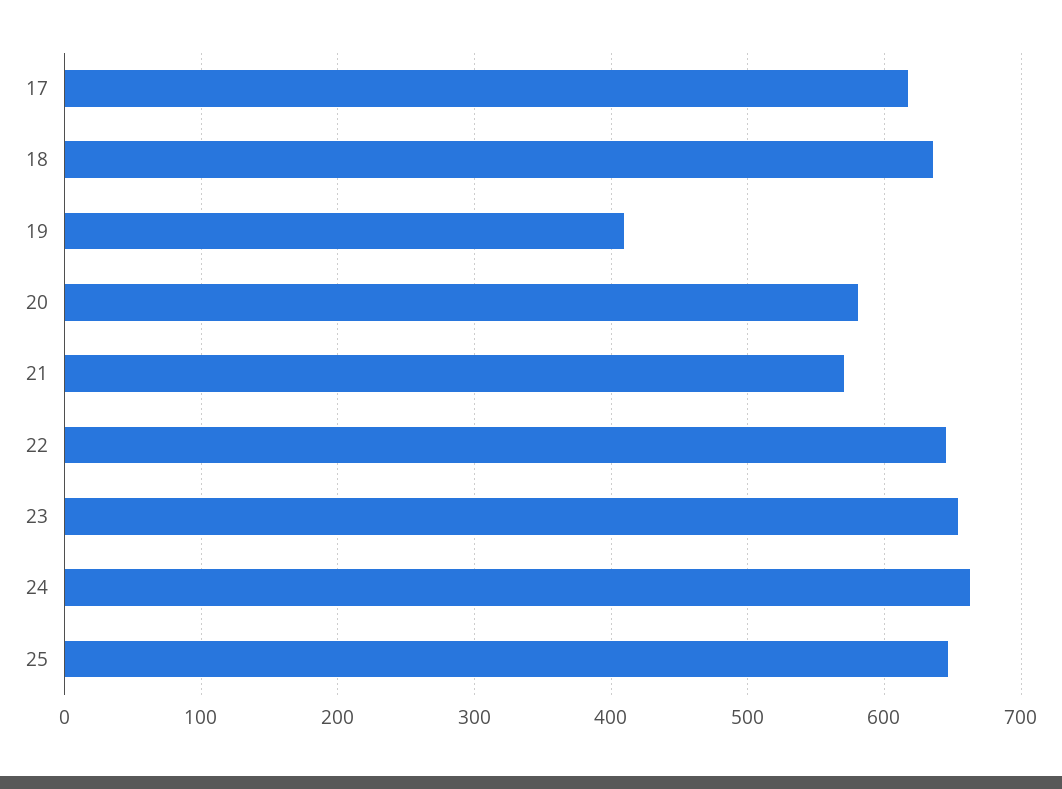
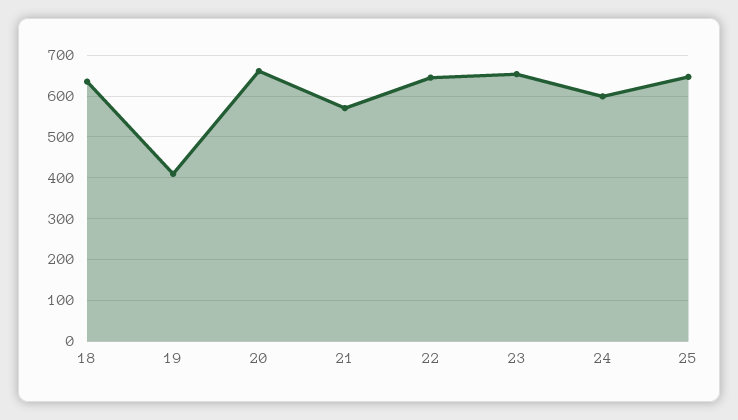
  {
-   "17": 620,
    "18": 640,
    "19": 410,
-   "20": 580,
+   "20": 660,
    "21": 570,
    "22": 640,
    "23": 650,
-   "24": 660,
+   "24": 600,
    "25": 650
  }

